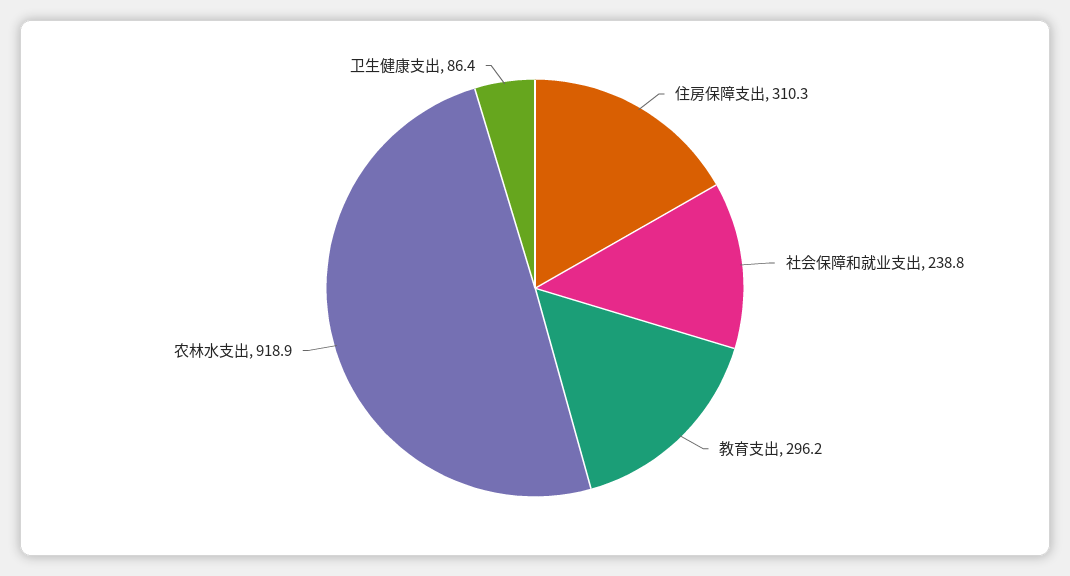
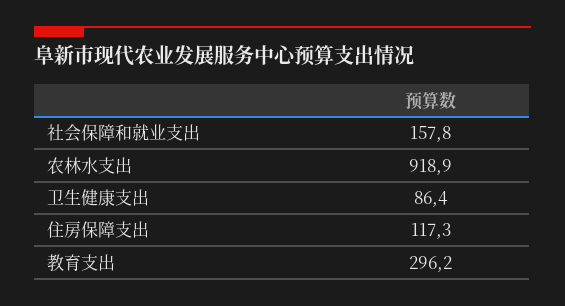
  {
-   "住房保障支出": 310.3,
+   "住房保障支出": 117.3,
-   "社会保障和就业支出": 238.8,
+   "社会保障和就业支出": 157.8,
    "教育支出": 296.2,
    "农林水支出": 918.9,
    "卫生健康支出": 86.4
  }

